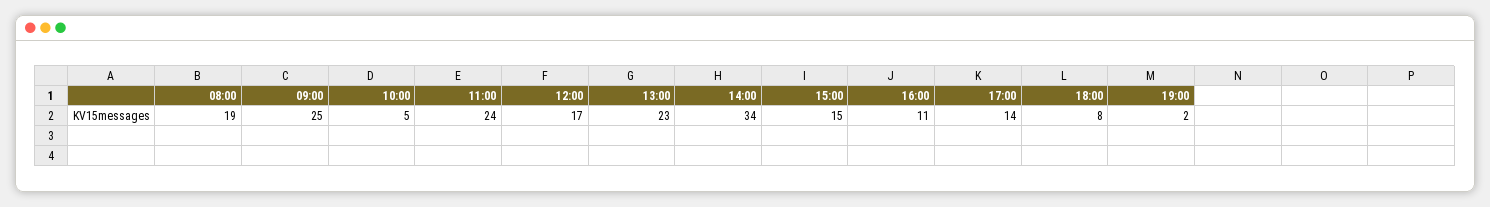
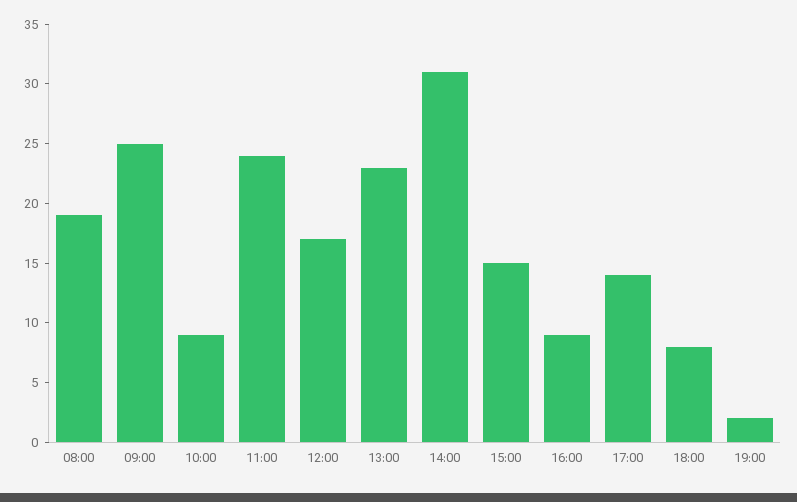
  {
    "08:00": 19,
    "09:00": 25,
-   "10:00": 5,
+   "10:00": 9,
    "11:00": 24,
    "12:00": 17,
    "13:00": 23,
-   "14:00": 34,
+   "14:00": 31,
    "15:00": 15,
-   "16:00": 11,
+   "16:00": 9,
    "17:00": 14,
    "18:00": 8,
    "19:00": 2
  }

